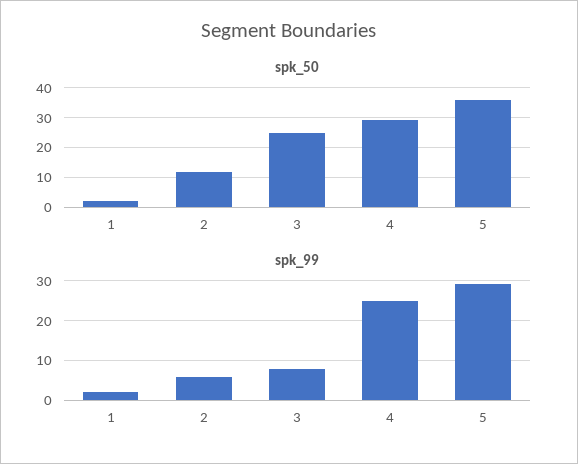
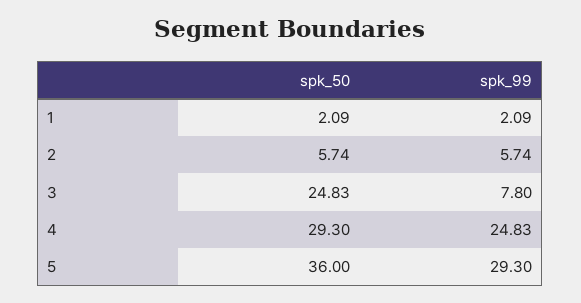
  {
    "spk_50": {
      "1": 2.09,
-     "2": 12.5,
+     "2": 5.74,
      "3": 24.83,
      "4": 29.3,
      "5": 36
    },
    "spk_99": {
      "1": 2.09,
      "2": 5.74,
      "3": 7.8,
      "4": 24.83,
      "5": 29.3
    }
  }

